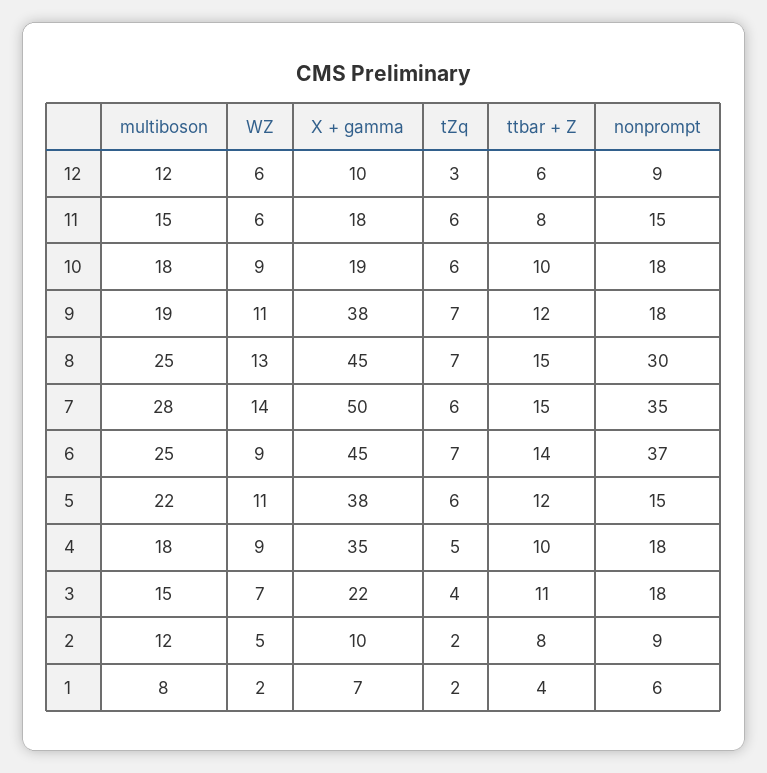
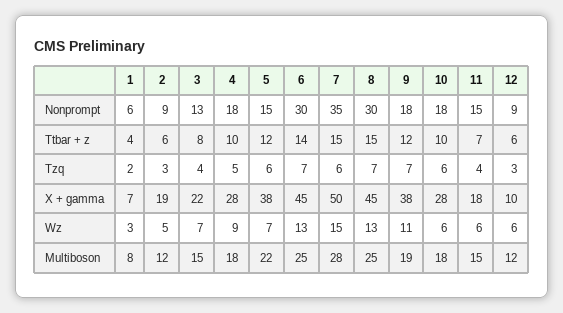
  {
    "multiboson": {
      "12": 12,
      "11": 15,
      "10": 18,
      "9": 19,
      "8": 25,
      "7": 28,
      "6": 25,
      "5": 22,
      "4": 18,
      "3": 15,
      "2": 12,
      "1": 8
    },
    "WZ": {
      "12": 6,
      "11": 6,
-     "10": 9,
+     "10": 6,
      "9": 11,
      "8": 13,
-     "7": 14,
+     "7": 15,
-     "6": 9,
+     "6": 13,
-     "5": 11,
+     "5": 7,
      "4": 9,
      "3": 7,
      "2": 5,
-     "1": 2
+     "1": 3
    },
    "X + gamma": {
      "12": 10,
      "11": 18,
-     "10": 19,
+     "10": 28,
      "9": 38,
      "8": 45,
      "7": 50,
      "6": 45,
      "5": 38,
-     "4": 35,
+     "4": 28,
      "3": 22,
-     "2": 10,
+     "2": 19,
      "1": 7
    },
    "tZq": {
      "12": 3,
-     "11": 6,
+     "11": 4,
      "10": 6,
      "9": 7,
      "8": 7,
      "7": 6,
      "6": 7,
      "5": 6,
      "4": 5,
      "3": 4,
-     "2": 2,
+     "2": 3,
      "1": 2
    },
    "ttbar + Z": {
      "12": 6,
-     "11": 8,
+     "11": 7,
      "10": 10,
      "9": 12,
      "8": 15,
      "7": 15,
      "6": 14,
      "5": 12,
      "4": 10,
-     "3": 11,
+     "3": 8,
-     "2": 8,
+     "2": 6,
      "1": 4
    },
    "nonprompt": {
      "12": 9,
      "11": 15,
      "10": 18,
      "9": 18,
      "8": 30,
      "7": 35,
-     "6": 37,
+     "6": 30,
      "5": 15,
      "4": 18,
-     "3": 18,
+     "3": 13,
      "2": 9,
      "1": 6
    }
  }

